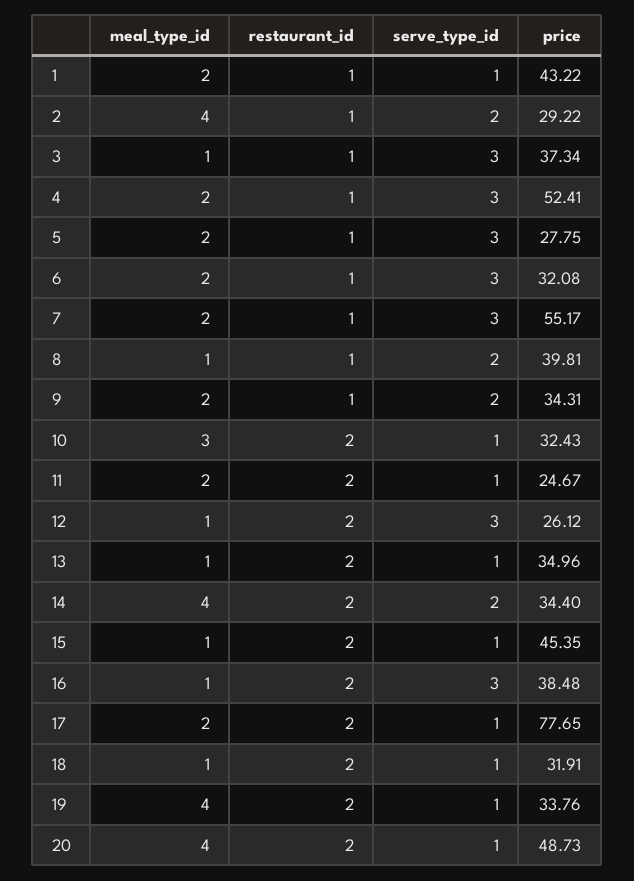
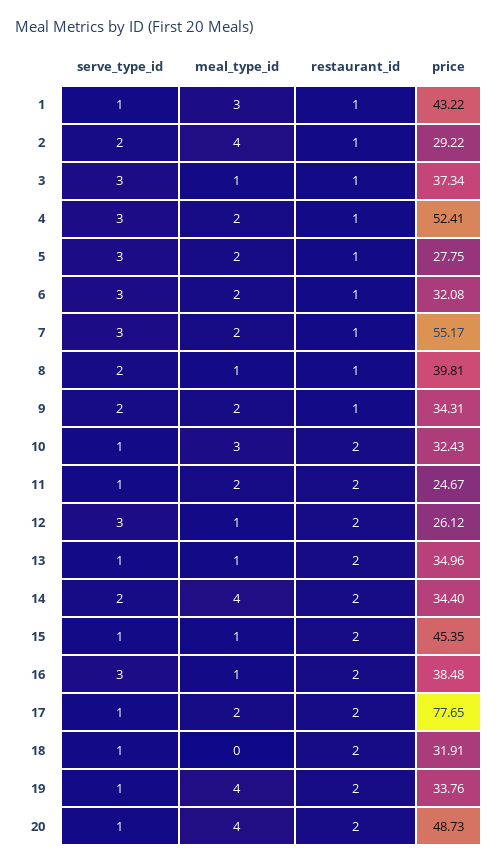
  {
    "meal_type_id": {
-     "1": 2,
+     "1": 3,
      "2": 4,
      "3": 1,
      "4": 2,
      "5": 2,
      "6": 2,
      "7": 2,
      "8": 1,
      "9": 2,
      "10": 3,
      "11": 2,
      "12": 1,
      "13": 1,
      "14": 4,
      "15": 1,
      "16": 1,
      "17": 2,
-     "18": 1,
+     "18": 0,
      "19": 4,
      "20": 4
    },
    "restaurant_id": {
      "1": 1,
      "2": 1,
      "3": 1,
      "4": 1,
      "5": 1,
      "6": 1,
      "7": 1,
      "8": 1,
      "9": 1,
      "10": 2,
      "11": 2,
      "12": 2,
      "13": 2,
      "14": 2,
      "15": 2,
      "16": 2,
      "17": 2,
      "18": 2,
      "19": 2,
      "20": 2
    },
    "serve_type_id": {
      "1": 1,
      "2": 2,
      "3": 3,
      "4": 3,
      "5": 3,
      "6": 3,
      "7": 3,
      "8": 2,
      "9": 2,
      "10": 1,
      "11": 1,
      "12": 3,
      "13": 1,
      "14": 2,
      "15": 1,
      "16": 3,
      "17": 1,
      "18": 1,
      "19": 1,
      "20": 1
    },
    "price": {
      "1": 43.22,
      "2": 29.22,
      "3": 37.34,
      "4": 52.41,
      "5": 27.75,
      "6": 32.08,
      "7": 55.17,
      "8": 39.81,
      "9": 34.31,
      "10": 32.43,
      "11": 24.67,
      "12": 26.12,
      "13": 34.96,
      "14": 34.4,
      "15": 45.35,
      "16": 38.48,
      "17": 77.65,
      "18": 31.91,
      "19": 33.76,
      "20": 48.73
    }
  }

